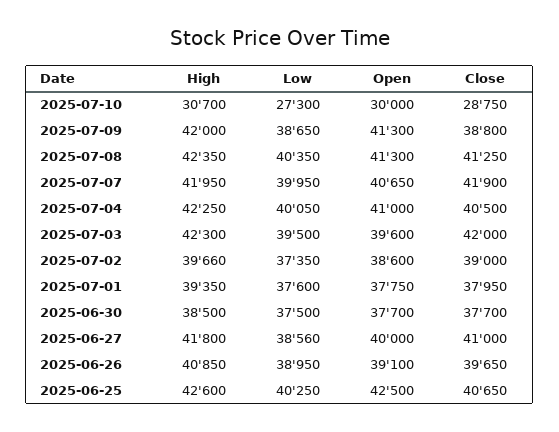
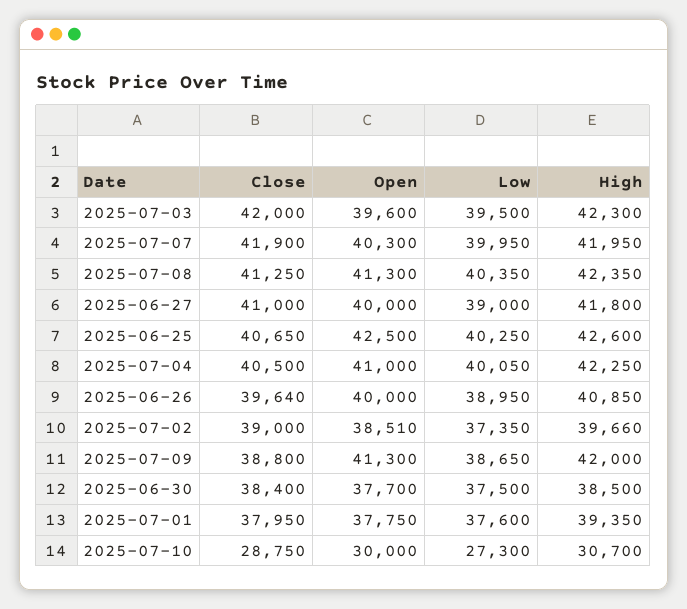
  {
    "High": {
      "2025-07-10": 30700,
      "2025-07-09": 42000,
      "2025-07-08": 42350,
      "2025-07-07": 41950,
      "2025-07-04": 42250,
      "2025-07-03": 42300,
      "2025-07-02": 39660,
      "2025-07-01": 39350,
      "2025-06-30": 38500,
      "2025-06-27": 41800,
      "2025-06-26": 40850,
      "2025-06-25": 42600
    },
    "Low": {
      "2025-07-10": 27300,
      "2025-07-09": 38650,
      "2025-07-08": 40350,
      "2025-07-07": 39950,
      "2025-07-04": 40050,
      "2025-07-03": 39500,
      "2025-07-02": 37350,
      "2025-07-01": 37600,
      "2025-06-30": 37500,
-     "2025-06-27": 38560,
+     "2025-06-27": 39000,
      "2025-06-26": 38950,
      "2025-06-25": 40250
    },
    "Open": {
      "2025-07-10": 30000,
      "2025-07-09": 41300,
      "2025-07-08": 41300,
-     "2025-07-07": 40650,
+     "2025-07-07": 40300,
      "2025-07-04": 41000,
      "2025-07-03": 39600,
-     "2025-07-02": 38600,
+     "2025-07-02": 38510,
      "2025-07-01": 37750,
      "2025-06-30": 37700,
      "2025-06-27": 40000,
-     "2025-06-26": 39100,
+     "2025-06-26": 40000,
      "2025-06-25": 42500
    },
    "Close": {
      "2025-07-10": 28750,
      "2025-07-09": 38800,
      "2025-07-08": 41250,
      "2025-07-07": 41900,
      "2025-07-04": 40500,
      "2025-07-03": 42000,
      "2025-07-02": 39000,
      "2025-07-01": 37950,
-     "2025-06-30": 37700,
+     "2025-06-30": 38400,
      "2025-06-27": 41000,
-     "2025-06-26": 39650,
+     "2025-06-26": 39640,
      "2025-06-25": 40650
    }
  }

